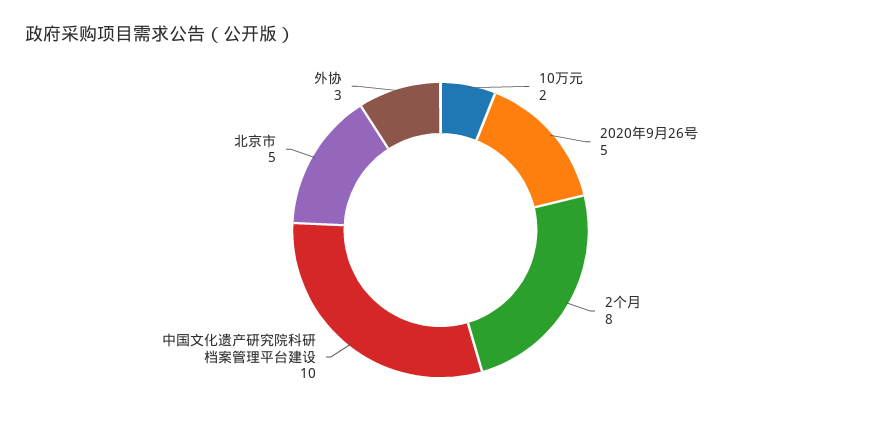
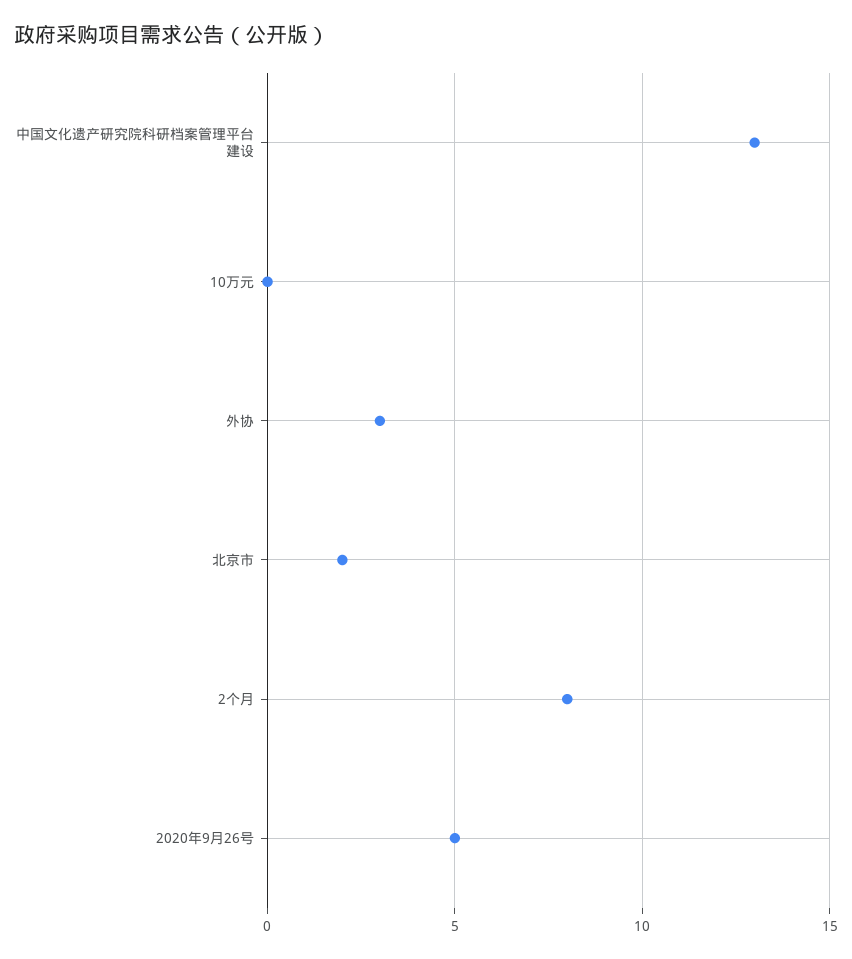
  {
-   "10万元": 2,
+   "10万元": 0,
    "2020年9月26号": 5,
    "2个月": 8,
-   "中国文化遗产研究院科研档案管理平台建设": 10,
+   "中国文化遗产研究院科研档案管理平台建设": 13,
-   "北京市": 5,
+   "北京市": 2,
    "外协": 3
  }

